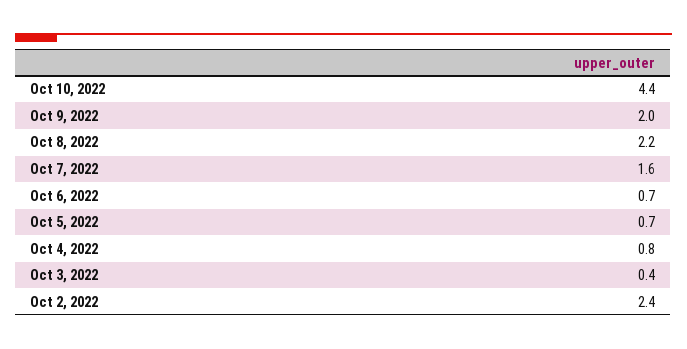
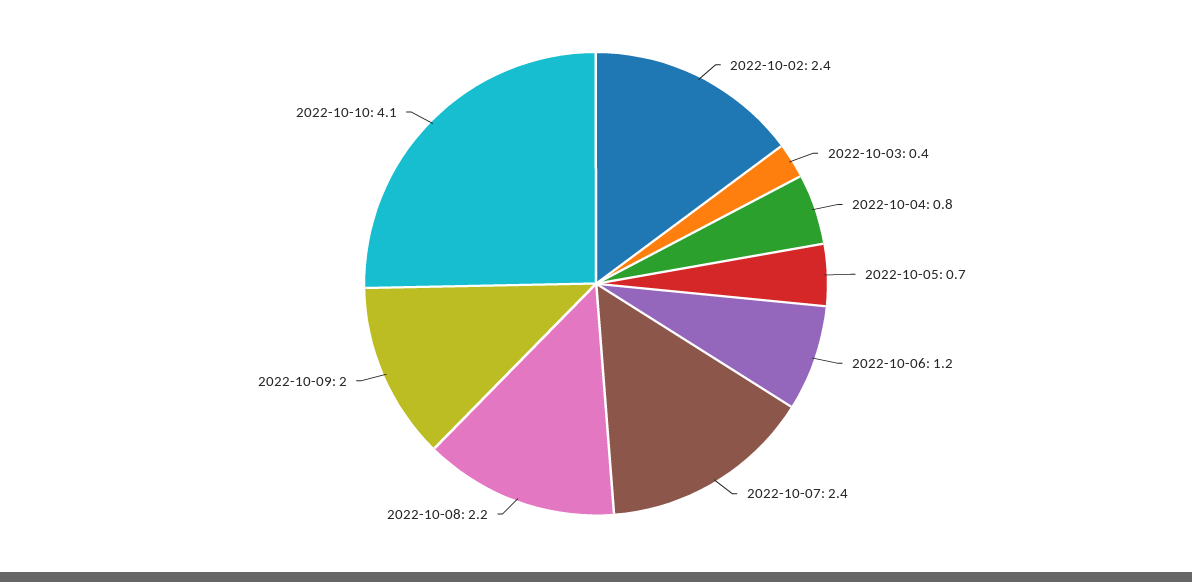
  {
-   "Oct 10, 2022": 4.4,
+   "Oct 10, 2022": 4.1,
    "Oct 9, 2022": 2,
    "Oct 8, 2022": 2.2,
-   "Oct 7, 2022": 1.6,
+   "Oct 7, 2022": 2.4,
-   "Oct 6, 2022": 0.7,
+   "Oct 6, 2022": 1.2,
    "Oct 5, 2022": 0.7,
    "Oct 4, 2022": 0.8,
    "Oct 3, 2022": 0.4,
    "Oct 2, 2022": 2.4
  }

